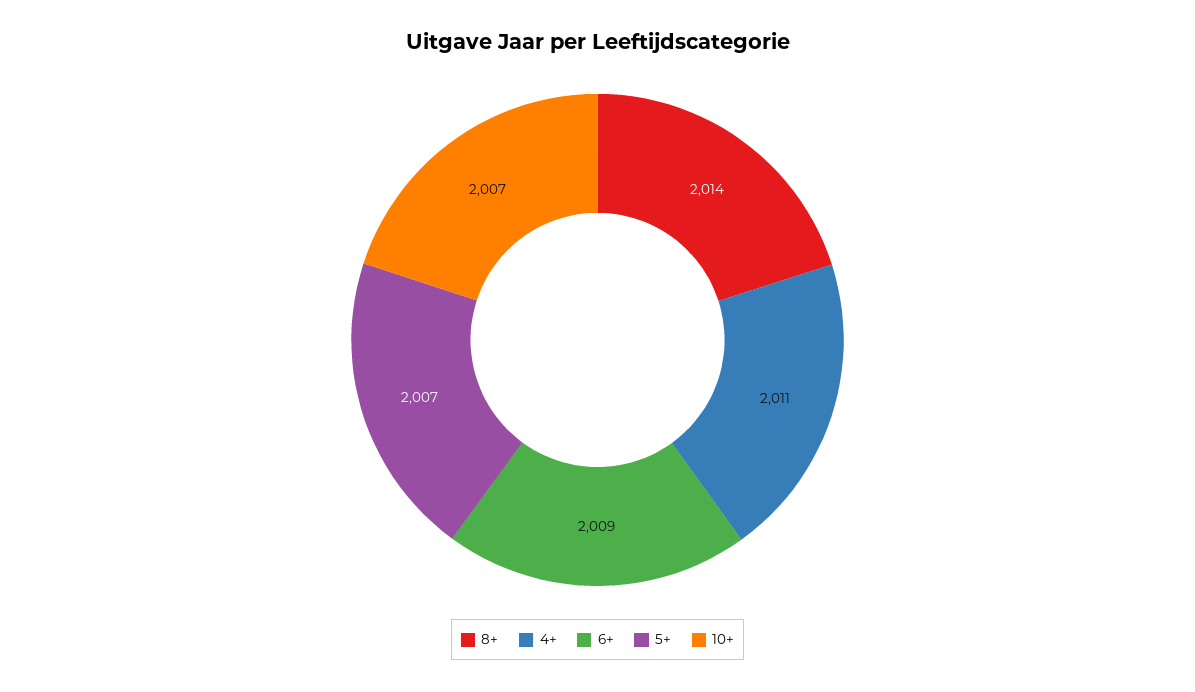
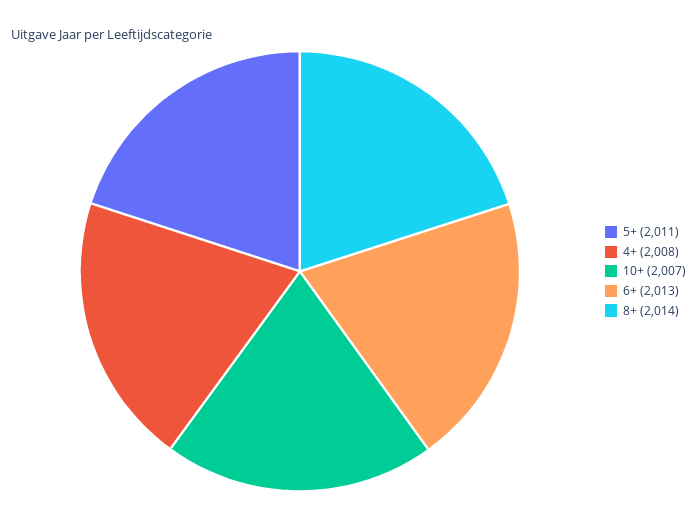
  {
    "8+": 2014,
-   "4+": 2011,
+   "4+": 2008,
-   "6+": 2009,
+   "6+": 2013,
-   "5+": 2007,
+   "5+": 2011,
    "10+": 2007
  }

